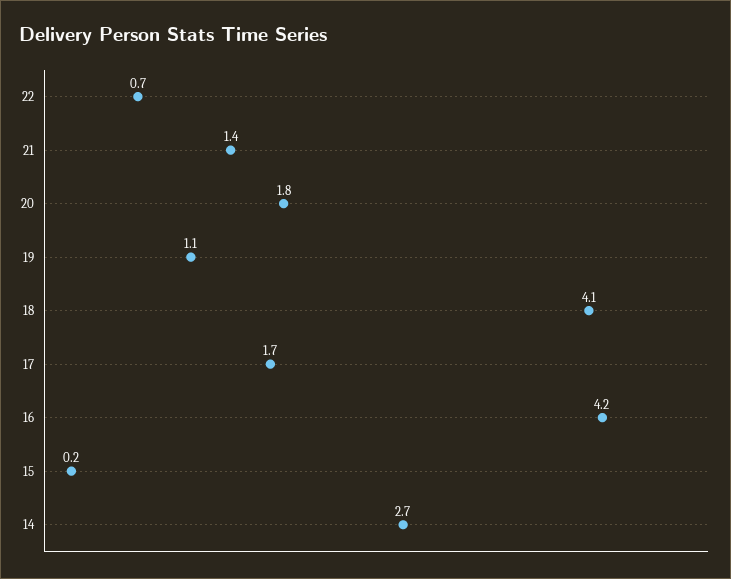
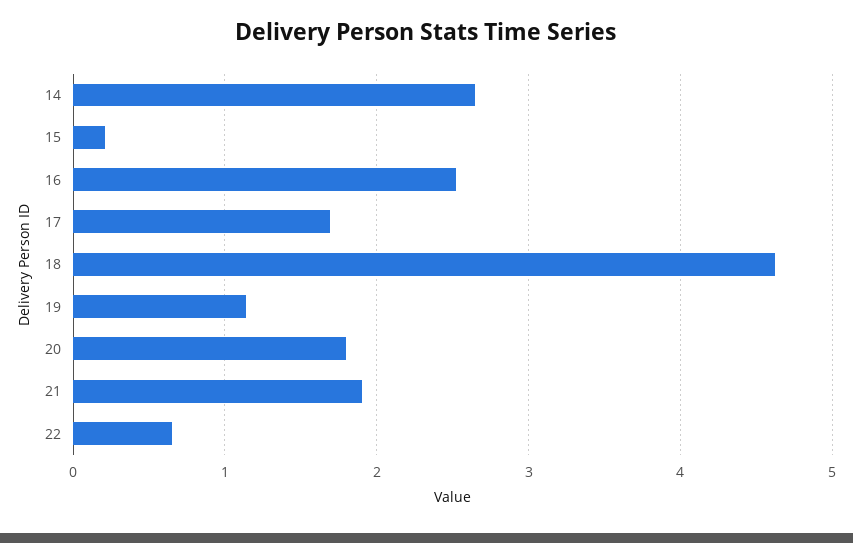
  {
    "22": 0.7,
-   "21": 1.4,
+   "21": 1.9,
    "20": 1.8,
    "19": 1.1,
-   "18": 4.1,
+   "18": 4.6,
    "17": 1.7,
-   "16": 4.2,
+   "16": 2.5,
    "15": 0.2,
    "14": 2.7
  }

